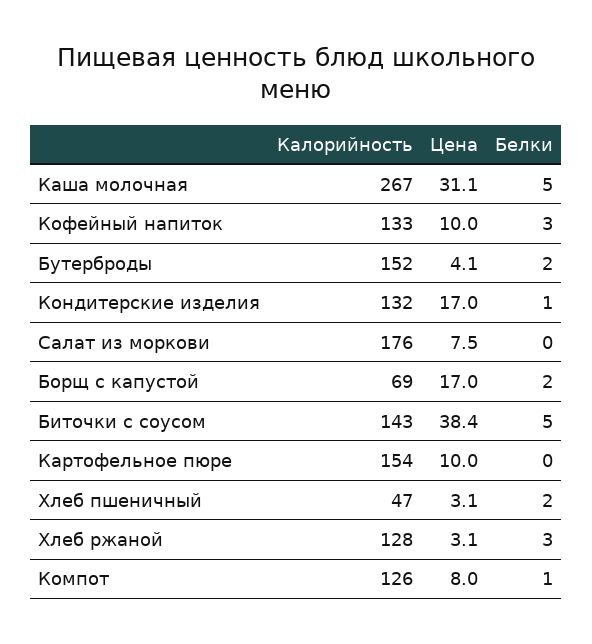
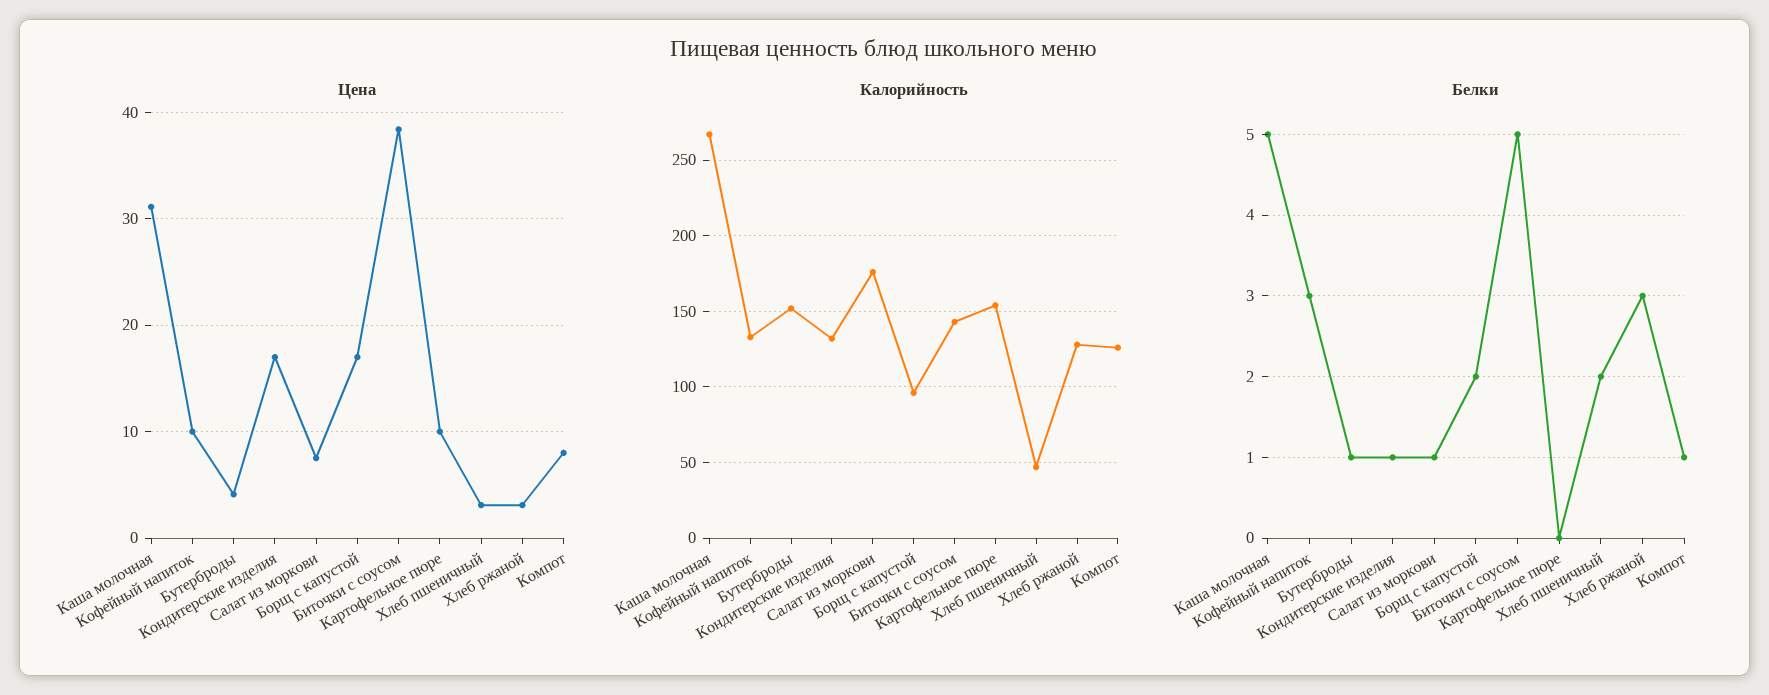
  {
    "Калорийность": {
      "Каша молочная": 267,
      "Кофейный напиток": 133,
      "Бутерброды": 152,
      "Кондитерские изделия": 132,
      "Салат из моркови": 176,
-     "Борщ с капустой": 69,
+     "Борщ с капустой": 95,
      "Биточки с соусом": 143,
      "Картофельное пюре": 154,
      "Хлеб пшеничный": 47,
      "Хлеб ржаной": 128,
      "Компот": 126
    },
    "Цена": {
      "Каша молочная": 31.1,
      "Кофейный напиток": 10,
      "Бутерброды": 4.1,
      "Кондитерские изделия": 17,
      "Салат из моркови": 7.5,
      "Борщ с капустой": 17,
      "Биточки с соусом": 38.4,
      "Картофельное пюре": 10,
      "Хлеб пшеничный": 3.1,
      "Хлеб ржаной": 3.1,
      "Компот": 8
    },
    "Белки": {
      "Каша молочная": 5,
      "Кофейный напиток": 3,
-     "Бутерброды": 2,
+     "Бутерброды": 1,
      "Кондитерские изделия": 1,
-     "Салат из моркови": 0,
+     "Салат из моркови": 1,
      "Борщ с капустой": 2,
      "Биточки с соусом": 5,
      "Картофельное пюре": 0,
      "Хлеб пшеничный": 2,
      "Хлеб ржаной": 3,
      "Компот": 1
    }
  }

